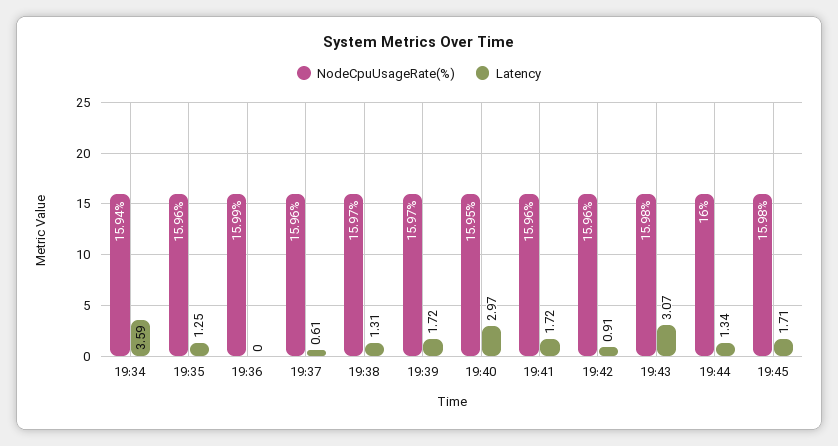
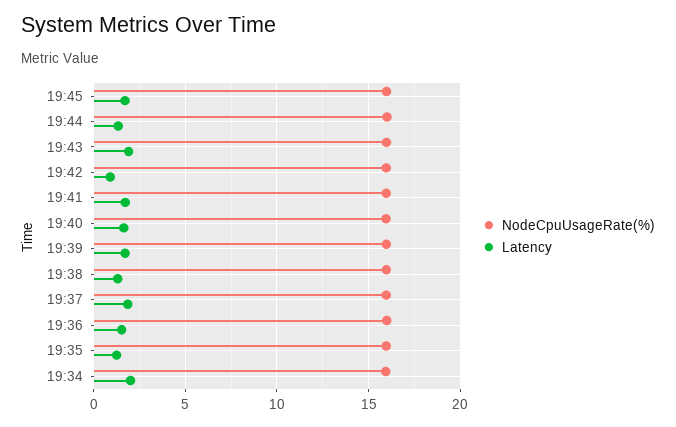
  {
    "NodeCpuUsageRate(%)": {
      "19:34": 15.94,
      "19:35": 15.96,
      "19:36": 15.99,
      "19:37": 15.96,
      "19:38": 15.97,
      "19:39": 15.97,
      "19:40": 15.95,
      "19:41": 15.96,
      "19:42": 15.96,
      "19:43": 15.98,
      "19:44": 16,
      "19:45": 15.98
    },
    "Latency": {
-     "19:34": 3.59,
+     "19:34": 2,
      "19:35": 1.25,
-     "19:36": 0,
+     "19:36": 1.5,
-     "19:37": 0.61,
+     "19:37": 2,
      "19:38": 1.31,
      "19:39": 1.72,
-     "19:40": 2.97,
+     "19:40": 1.5,
      "19:41": 1.72,
      "19:42": 0.91,
-     "19:43": 3.07,
+     "19:43": 2,
      "19:44": 1.34,
      "19:45": 1.71
    }
  }

